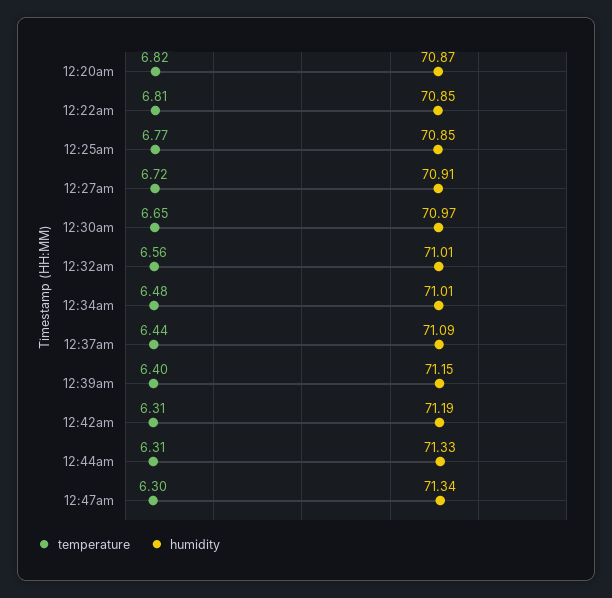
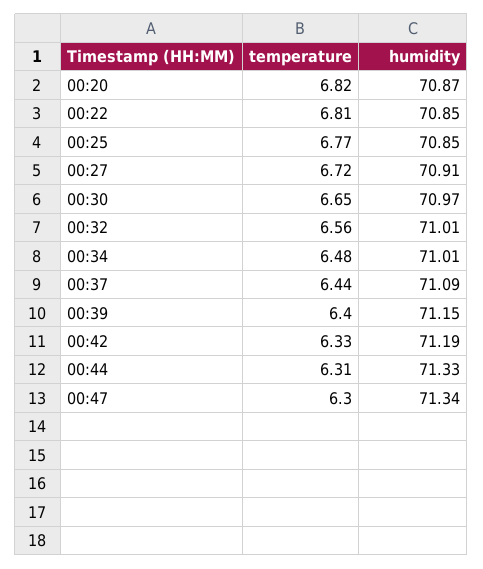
  {
    "temperature": {
      "12:20am": 6.82,
      "12:22am": 6.81,
      "12:25am": 6.77,
      "12:27am": 6.72,
      "12:30am": 6.65,
      "12:32am": 6.56,
      "12:34am": 6.48,
      "12:37am": 6.44,
      "12:39am": 6.4,
-     "12:42am": 6.31,
+     "12:42am": 6.33,
      "12:44am": 6.31,
      "12:47am": 6.3
    },
    "humidity": {
      "12:20am": 70.87,
      "12:22am": 70.85,
      "12:25am": 70.85,
      "12:27am": 70.91,
      "12:30am": 70.97,
      "12:32am": 71.01,
      "12:34am": 71.01,
      "12:37am": 71.09,
      "12:39am": 71.15,
      "12:42am": 71.19,
      "12:44am": 71.33,
      "12:47am": 71.34
    }
  }

